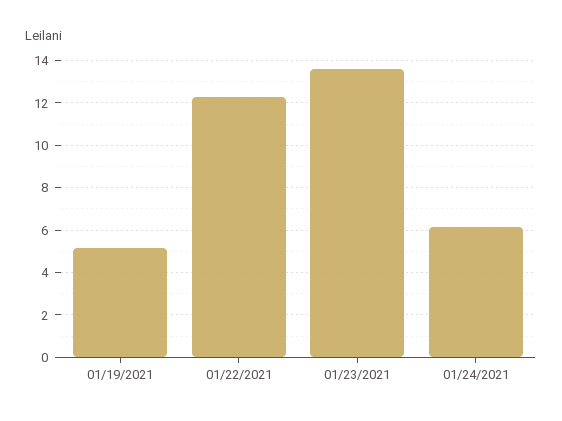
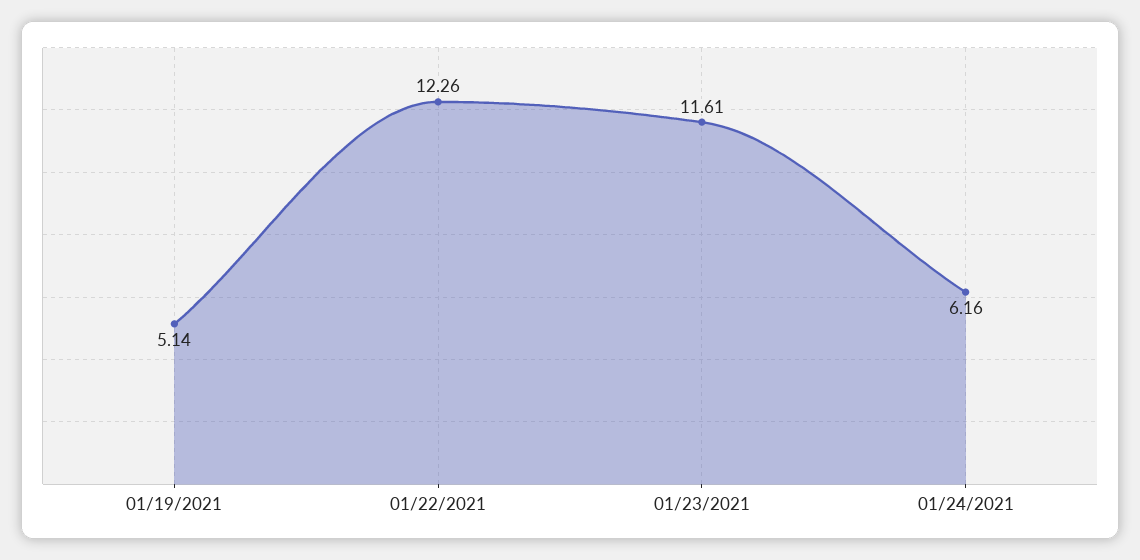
  {
    "01/19/2021": 5.14,
    "01/22/2021": 12.26,
-   "01/23/2021": 13.5,
+   "01/23/2021": 11.61,
    "01/24/2021": 6.16
  }

